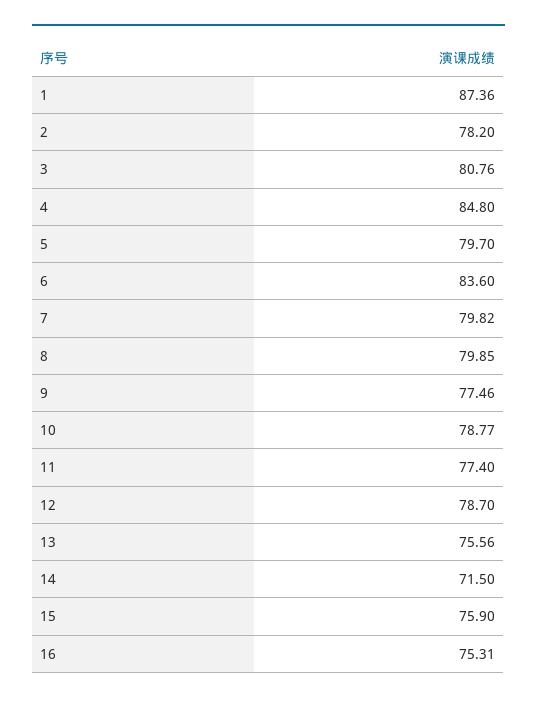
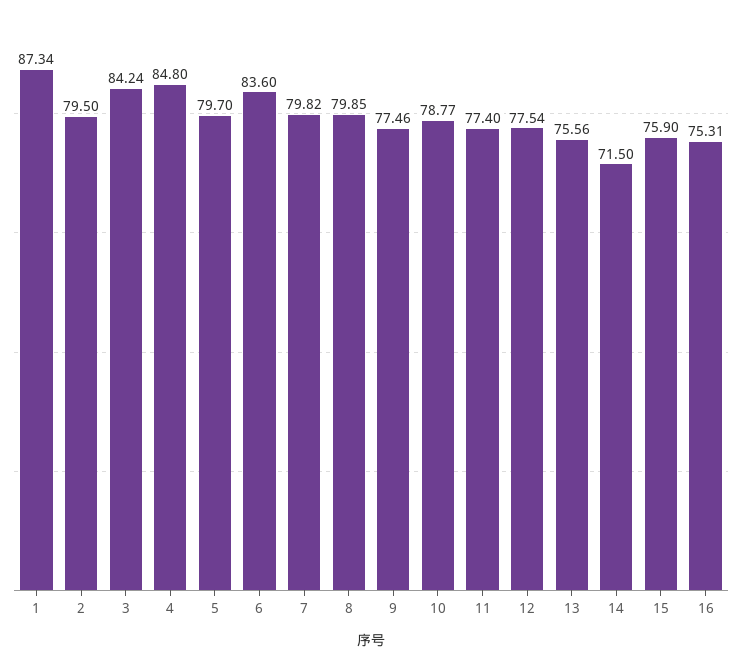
  {
-   "1": 87.36,
+   "1": 87.34,
-   "2": 78.2,
+   "2": 79.5,
-   "3": 80.76,
+   "3": 84.24,
    "4": 84.8,
    "5": 79.7,
    "6": 83.6,
    "7": 79.82,
    "8": 79.85,
    "9": 77.46,
    "10": 78.77,
    "11": 77.4,
-   "12": 78.7,
+   "12": 77.54,
    "13": 75.56,
    "14": 71.5,
    "15": 75.9,
    "16": 75.31
  }

